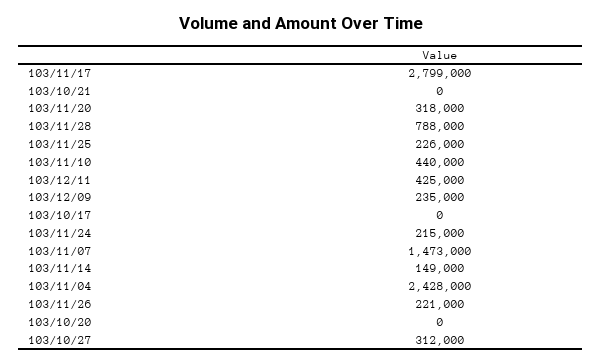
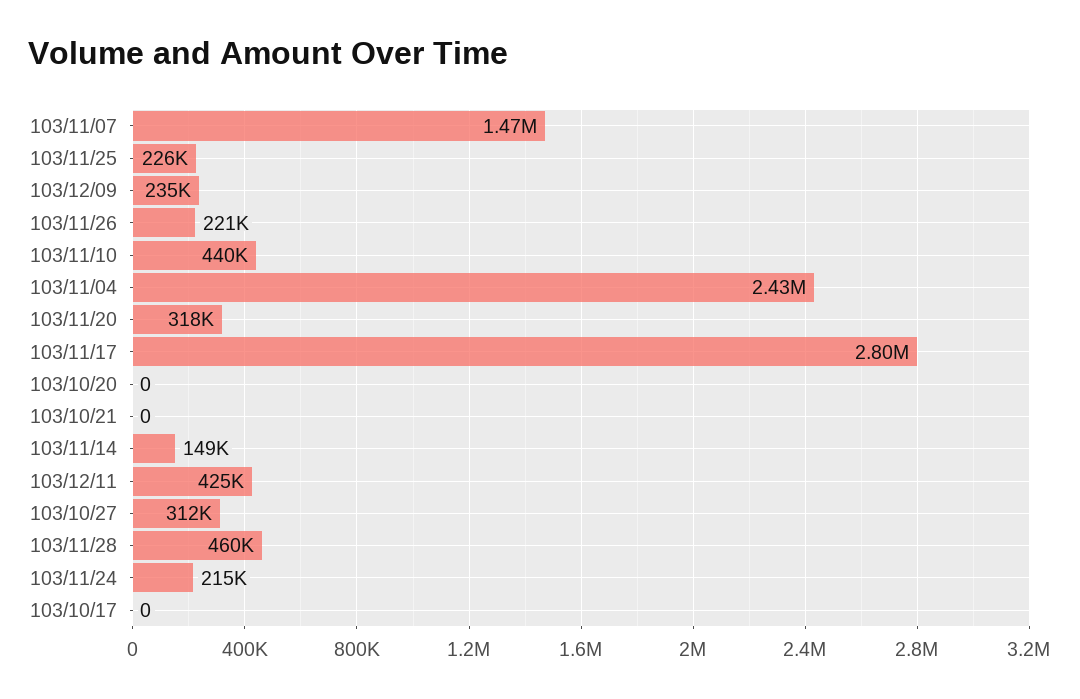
  {
    "103/11/17": 2799000,
    "103/10/21": 0,
    "103/11/20": 318000,
-   "103/11/28": 788000,
+   "103/11/28": 460000,
    "103/11/25": 226000,
    "103/11/10": 440000,
    "103/12/11": 425000,
    "103/12/09": 235000,
    "103/10/17": 0,
    "103/11/24": 215000,
    "103/11/07": 1473000,
    "103/11/14": 149000,
    "103/11/04": 2428000,
    "103/11/26": 221000,
    "103/10/20": 0,
    "103/10/27": 312000
  }

